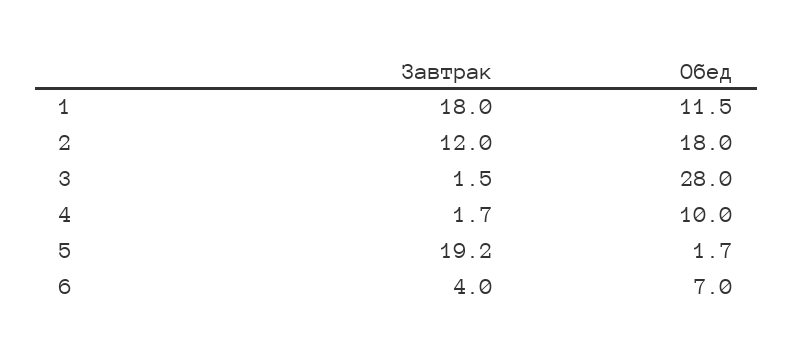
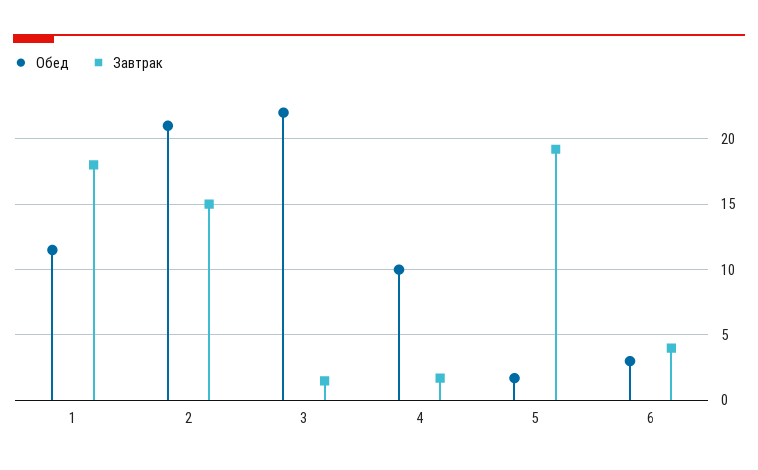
  {
    "Завтрак": {
      "1": 18,
-     "2": 12,
+     "2": 15,
      "3": 1.5,
      "4": 1.7,
      "5": 19.2,
      "6": 4
    },
    "Обед": {
      "1": 11.5,
-     "2": 18,
+     "2": 21,
-     "3": 28,
+     "3": 22,
      "4": 10,
      "5": 1.7,
-     "6": 7
+     "6": 3
    }
  }

